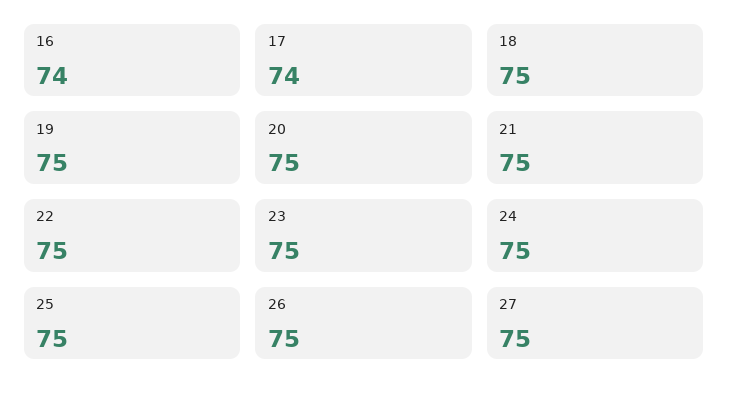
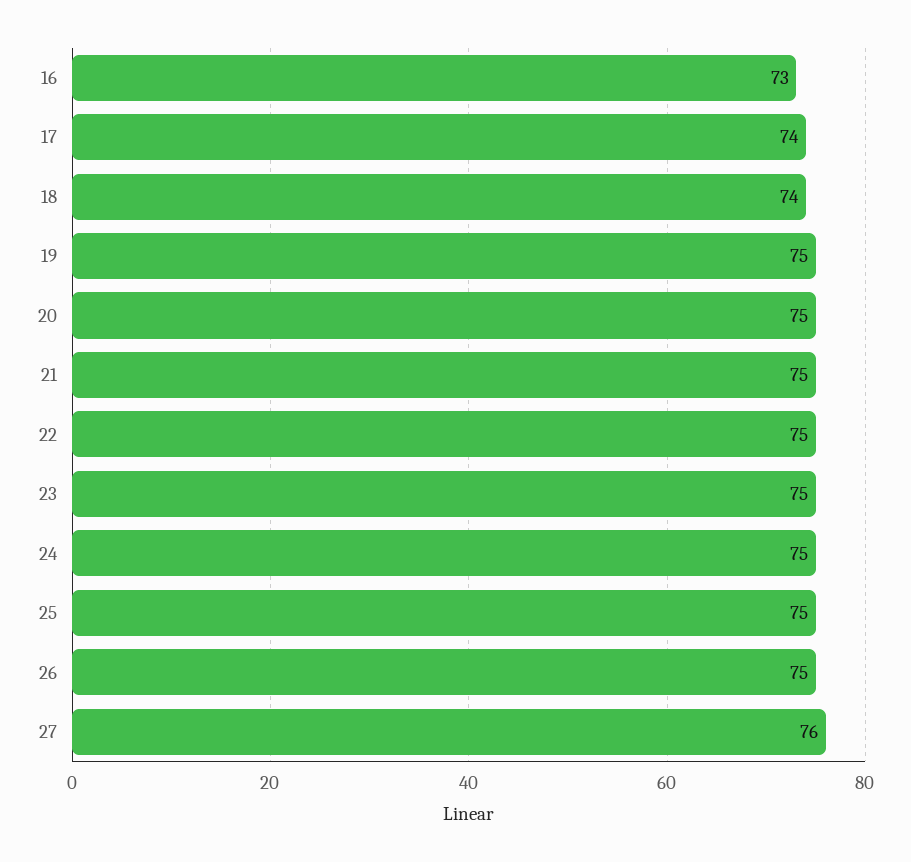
  {
-   "16": 74,
+   "16": 73,
    "17": 74,
-   "18": 75,
+   "18": 74,
    "19": 75,
    "20": 75,
    "21": 75,
    "22": 75,
    "23": 75,
    "24": 75,
    "25": 75,
    "26": 75,
-   "27": 75
+   "27": 76
  }

